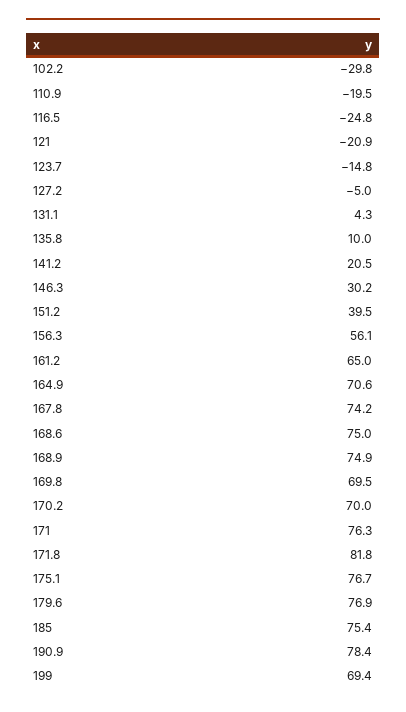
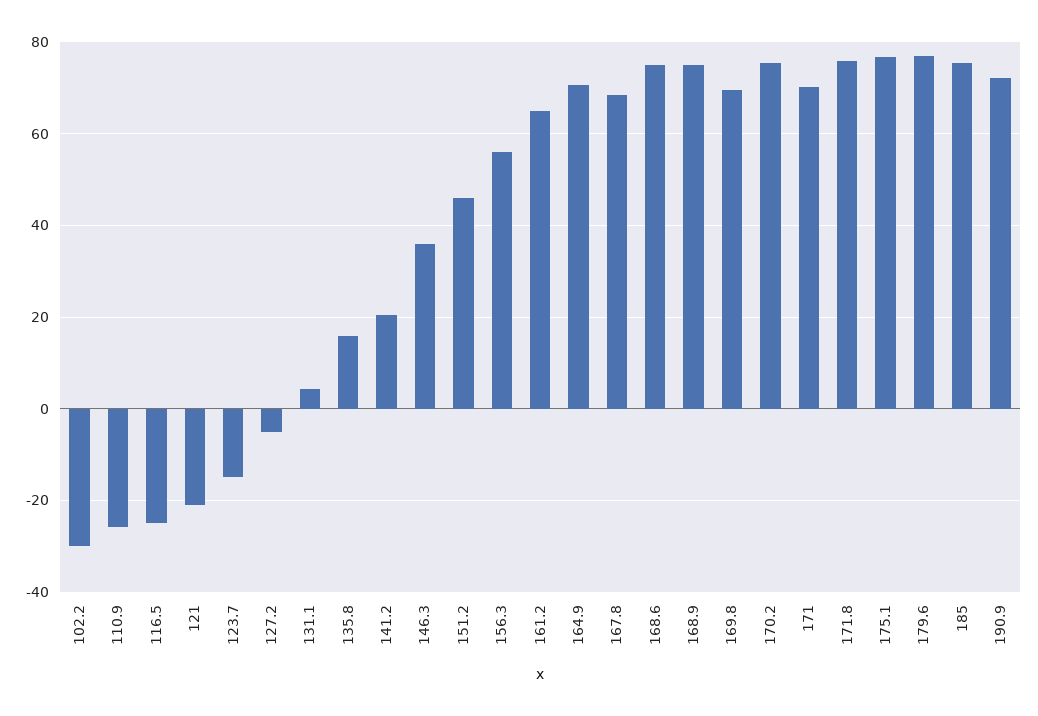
  {
    "102.2": -29.8,
-   "110.9": -19.5,
+   "110.9": -26,
    "116.5": -24.8,
    "121": -20.9,
    "123.7": -14.8,
    "127.2": -5,
    "131.1": 4.3,
-   "135.8": 10,
+   "135.8": 16,
    "141.2": 20.5,
-   "146.3": 30.2,
+   "146.3": 36,
-   "151.2": 39.5,
+   "151.2": 46,
    "156.3": 56.1,
    "161.2": 65,
    "164.9": 70.6,
-   "167.8": 74.2,
+   "167.8": 68,
    "168.6": 75,
    "168.9": 74.9,
    "169.8": 69.5,
-   "170.2": 70,
+   "170.2": 76,
-   "171": 76.3,
+   "171": 70,
-   "171.8": 81.8,
+   "171.8": 76,
    "175.1": 76.7,
    "179.6": 76.9,
    "185": 75.4,
-   "190.9": 78.4,
+   "190.9": 72
-   "199": 69.4
  }

